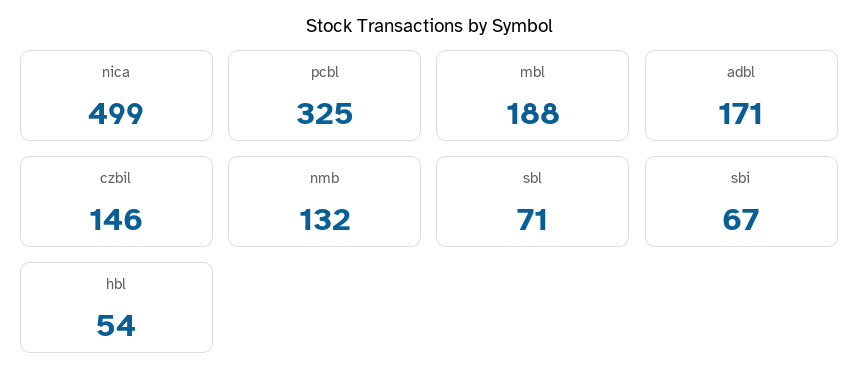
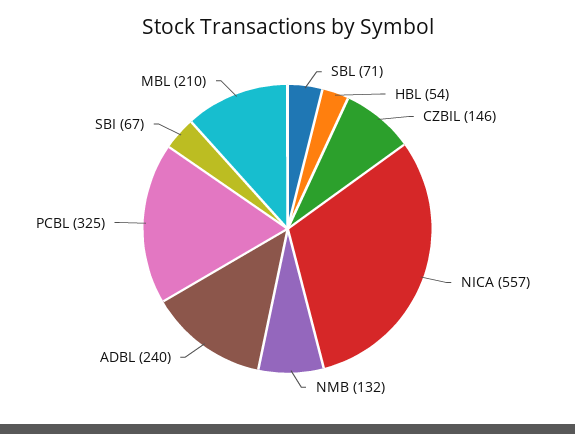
  {
-   "nica": 499,
+   "nica": 557,
    "pcbl": 325,
-   "mbl": 188,
+   "mbl": 210,
-   "adbl": 171,
+   "adbl": 240,
    "czbil": 146,
    "nmb": 132,
    "sbl": 71,
    "sbi": 67,
    "hbl": 54
  }

